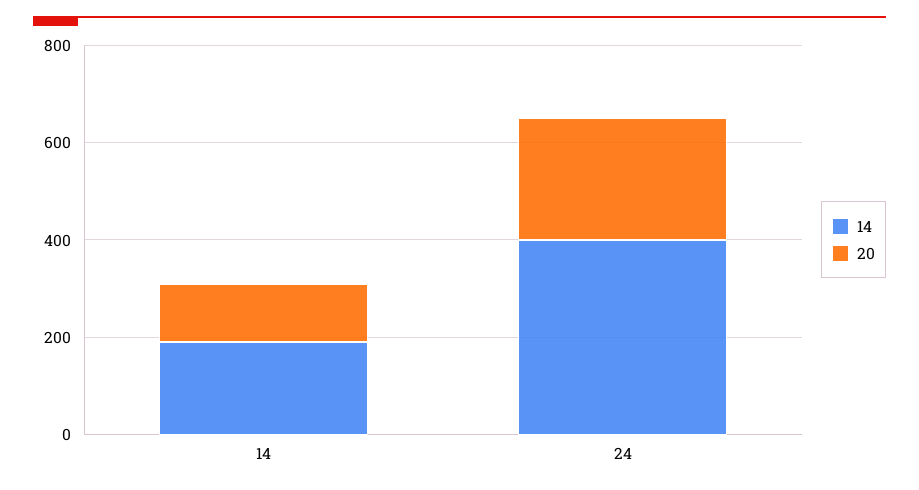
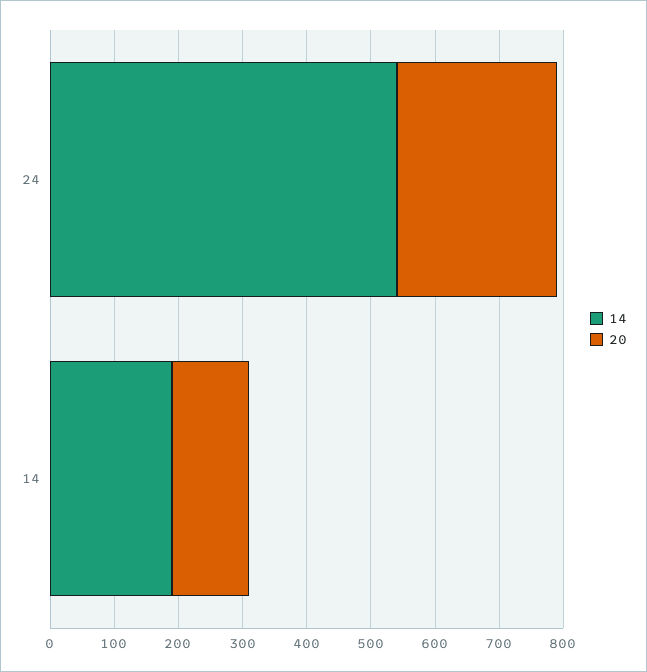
  {
    "14": {
      "14": 200,
-     "24": 400
+     "24": 540
    },
    "20": {
      "14": 120,
      "24": 260
    }
  }

